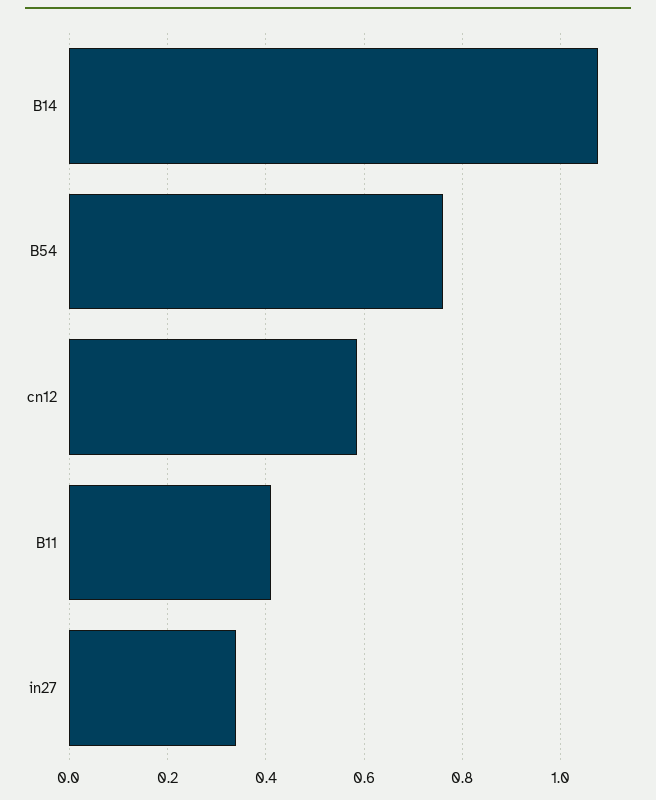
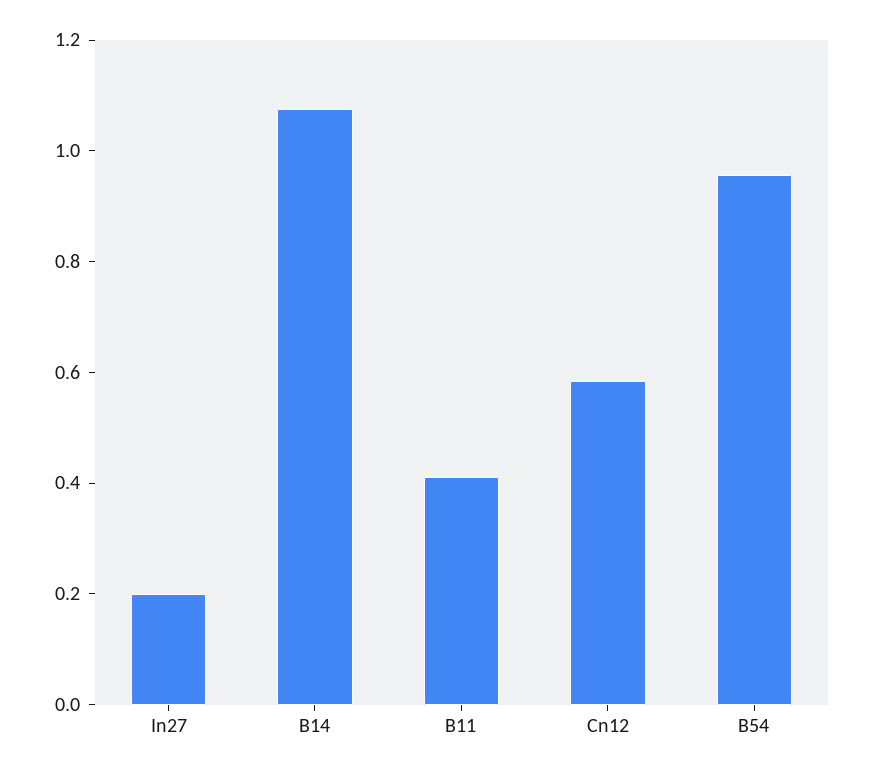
  {
    "B14": 1.08,
-   "B54": 0.76,
+   "B54": 0.95,
    "cn12": 0.58,
    "B11": 0.42,
-   "in27": 0.34
+   "in27": 0.2
  }

